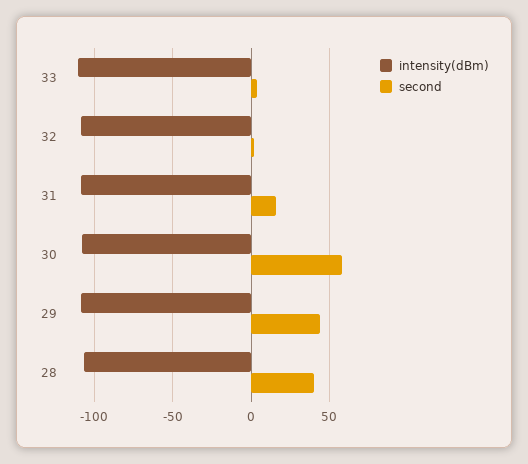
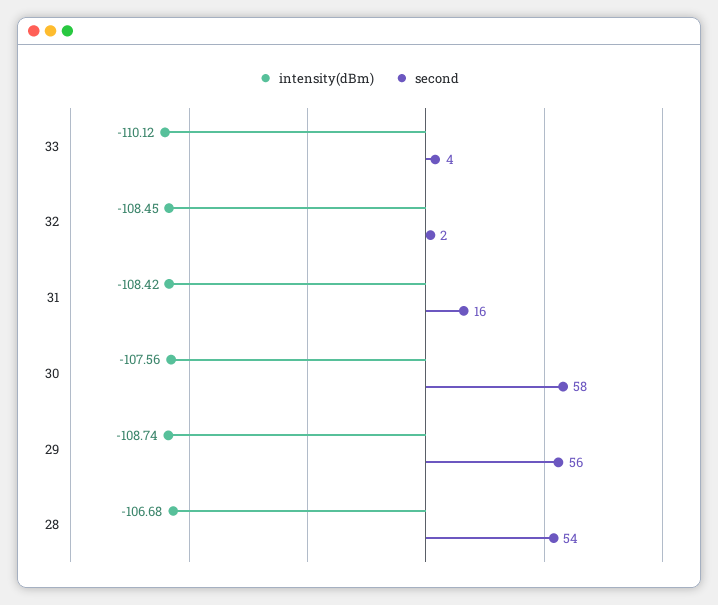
  {
    "intensity(dBm)": {
      "33": -110.12,
      "32": -108.45,
      "31": -108.42,
      "30": -107.56,
      "29": -108.74,
      "28": -106.68
    },
    "second": {
      "33": 4,
      "32": 2,
      "31": 16,
      "30": 58,
-     "29": 45,
+     "29": 56,
-     "28": 40
+     "28": 54
    }
  }

